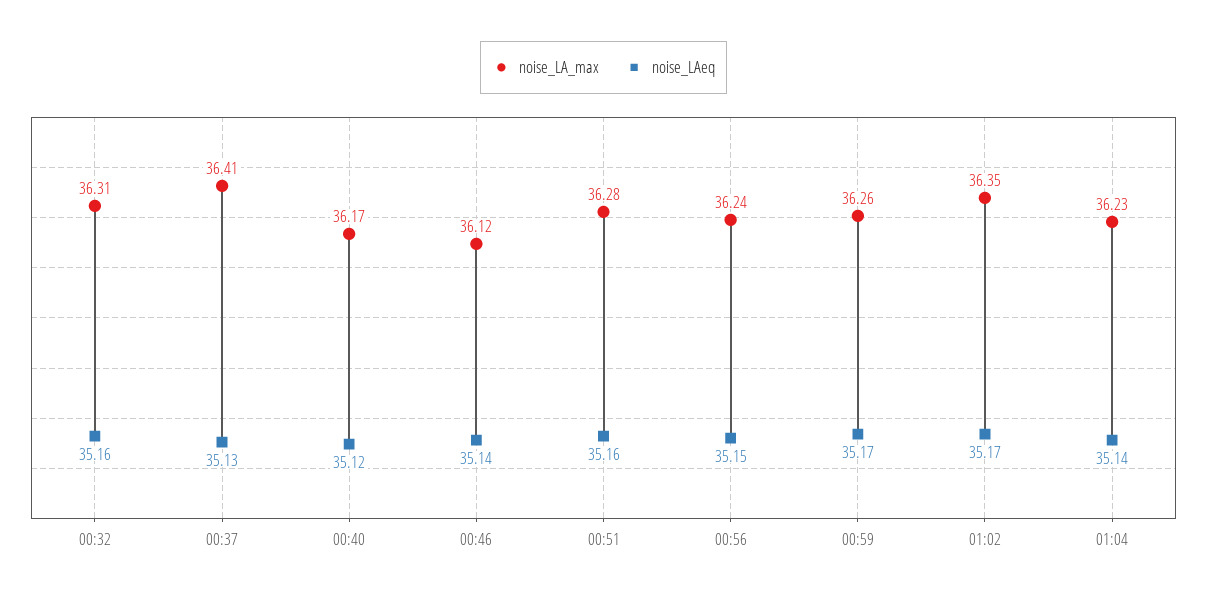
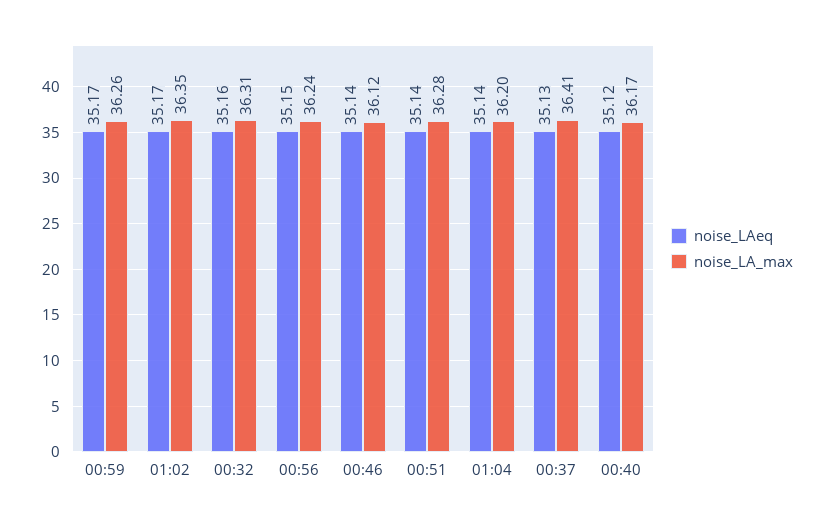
  {
    "noise_LA_max": {
      "00:32": 36.31,
      "00:37": 36.41,
      "00:40": 36.17,
      "00:46": 36.12,
      "00:51": 36.28,
      "00:56": 36.24,
      "00:59": 36.26,
      "01:02": 36.35,
-     "01:04": 36.23
+     "01:04": 36.2
    },
    "noise_LAeq": {
      "00:32": 35.16,
      "00:37": 35.13,
      "00:40": 35.12,
      "00:46": 35.14,
-     "00:51": 35.16,
+     "00:51": 35.14,
      "00:56": 35.15,
      "00:59": 35.17,
      "01:02": 35.17,
      "01:04": 35.14
    }
  }

